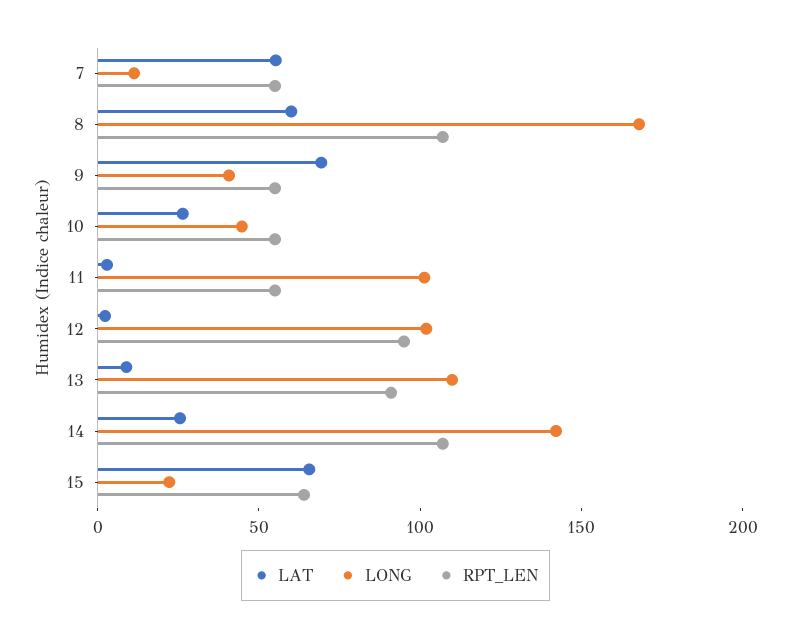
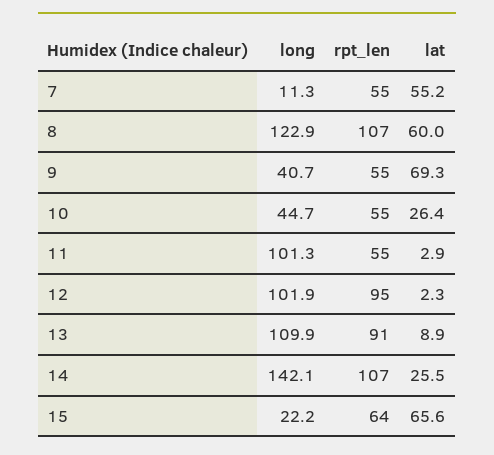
  {
    "LAT": {
      "7": 55.2,
      "8": 60,
      "9": 69.3,
      "10": 26.4,
      "11": 2.9,
      "12": 2.3,
      "13": 8.9,
      "14": 25.5,
      "15": 65.6
    },
    "LONG": {
      "7": 11.3,
-     "8": 170,
+     "8": 122.9,
      "9": 40.7,
      "10": 44.7,
      "11": 101.3,
      "12": 101.9,
      "13": 109.9,
      "14": 142.1,
      "15": 22.2
    },
    "RPT_LEN": {
      "7": 55,
      "8": 107,
      "9": 55,
      "10": 55,
      "11": 55,
      "12": 95,
      "13": 91,
      "14": 107,
      "15": 64
    }
  }

